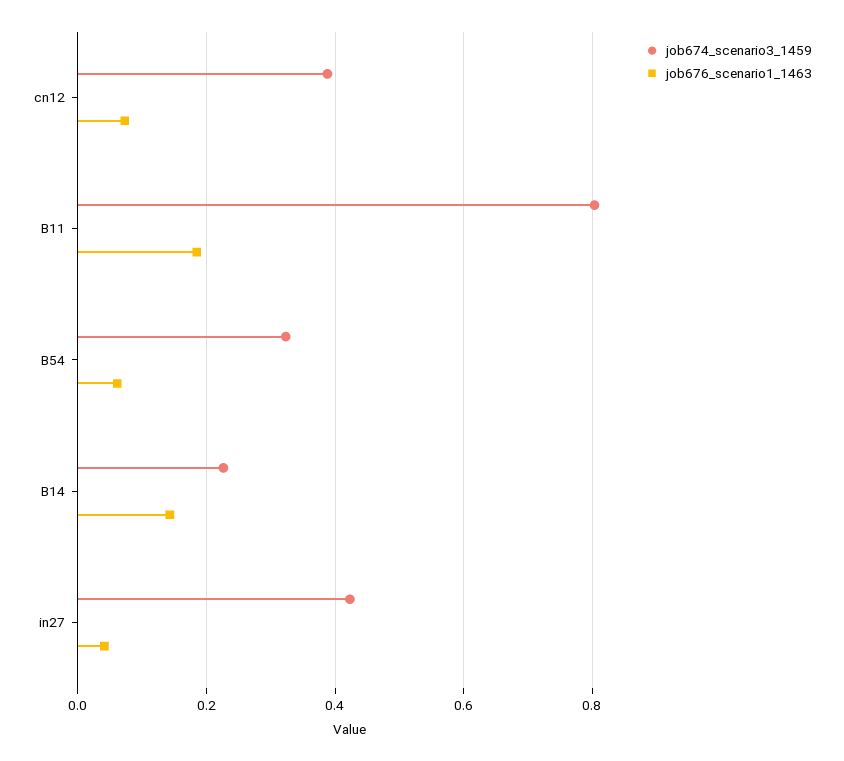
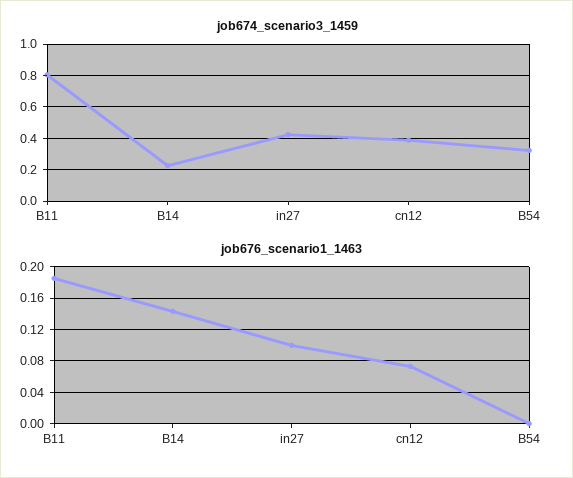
  {
    "job674_scenario3_1459": {
      "cn12": 0.38,
      "B11": 0.8,
      "B54": 0.32,
      "B14": 0.22,
      "in27": 0.42
    },
    "job676_scenario1_1463": {
      "cn12": 0.07,
      "B11": 0.18,
-     "B54": 0.06,
+     "B54": 0,
      "B14": 0.14,
-     "in27": 0.04
+     "in27": 0.1
    }
  }

